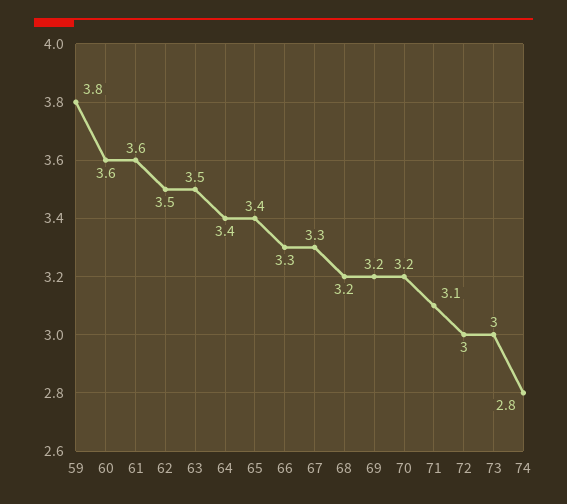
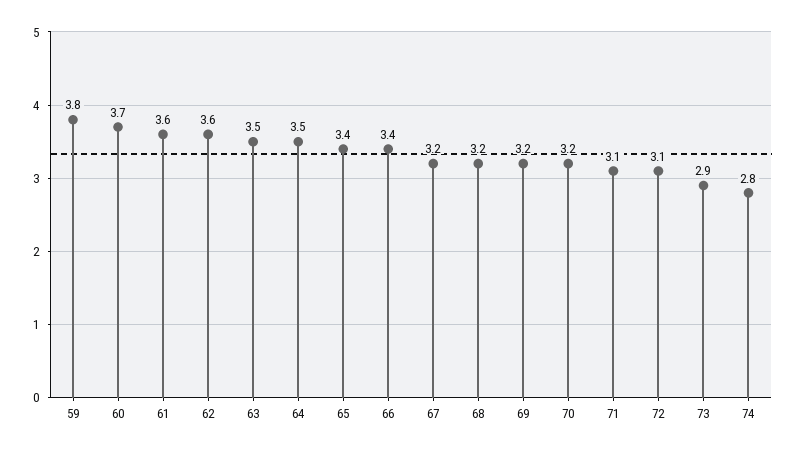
  {
    "59": 3.8,
-   "60": 3.6,
+   "60": 3.7,
    "61": 3.6,
-   "62": 3.5,
+   "62": 3.6,
    "63": 3.5,
-   "64": 3.4,
+   "64": 3.5,
    "65": 3.4,
-   "66": 3.3,
+   "66": 3.4,
-   "67": 3.3,
+   "67": 3.2,
    "68": 3.2,
    "69": 3.2,
    "70": 3.2,
    "71": 3.1,
-   "72": 3,
+   "72": 3.1,
-   "73": 3,
+   "73": 2.9,
    "74": 2.8
  }

